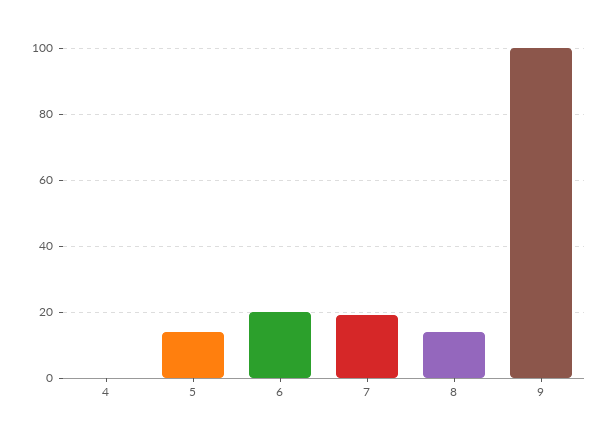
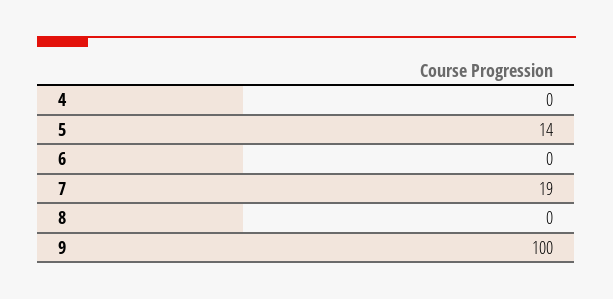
  {
    "4": 0,
    "5": 14,
-   "6": 20,
+   "6": 0,
    "7": 19,
-   "8": 15,
+   "8": 0,
    "9": 100
  }

